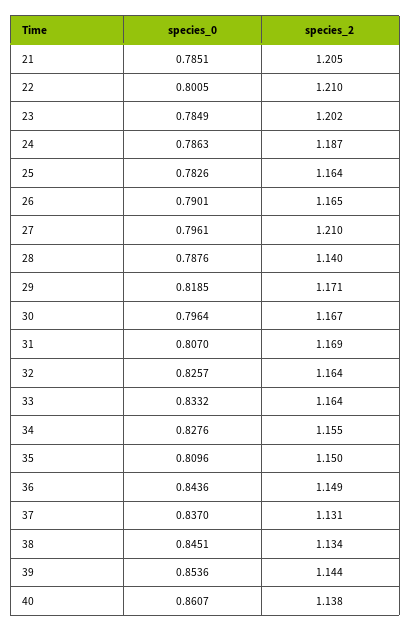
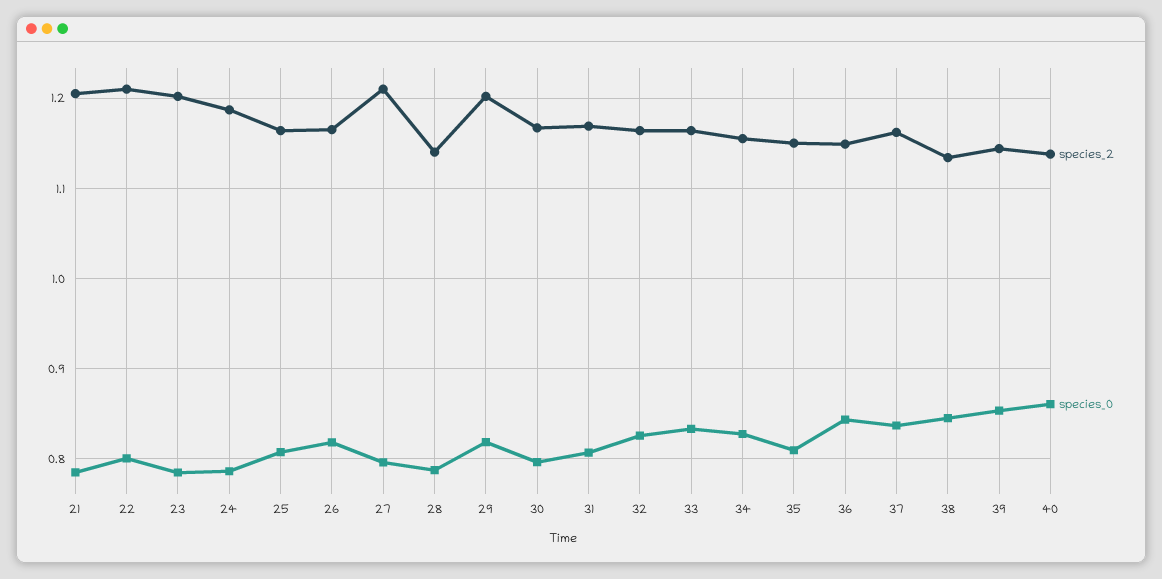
  {
    "species_0": {
      "21": 0.7851,
      "22": 0.8005,
      "23": 0.7849,
      "24": 0.7863,
-     "25": 0.7826,
+     "25": 0.81,
-     "26": 0.7901,
+     "26": 0.82,
      "27": 0.7961,
      "28": 0.7876,
      "29": 0.8185,
      "30": 0.7964,
      "31": 0.807,
      "32": 0.8257,
      "33": 0.8332,
      "34": 0.8276,
      "35": 0.8096,
      "36": 0.8436,
      "37": 0.837,
      "38": 0.8451,
      "39": 0.8536,
      "40": 0.8607
    },
    "species_2": {
      "21": 1.205,
      "22": 1.21,
      "23": 1.202,
      "24": 1.187,
      "25": 1.164,
      "26": 1.165,
      "27": 1.21,
      "28": 1.14,
-     "29": 1.171,
+     "29": 1.2,
      "30": 1.167,
      "31": 1.169,
      "32": 1.164,
      "33": 1.164,
      "34": 1.155,
      "35": 1.15,
      "36": 1.149,
-     "37": 1.131,
+     "37": 1.16,
      "38": 1.134,
      "39": 1.144,
      "40": 1.138
    }
  }

